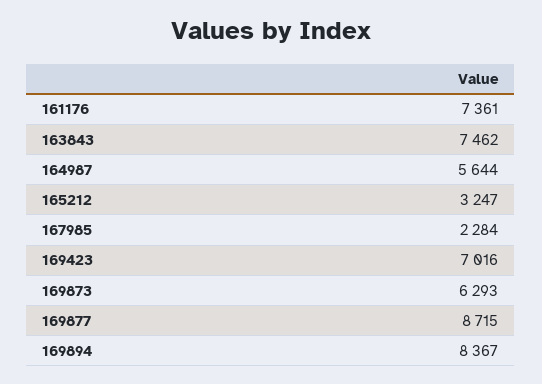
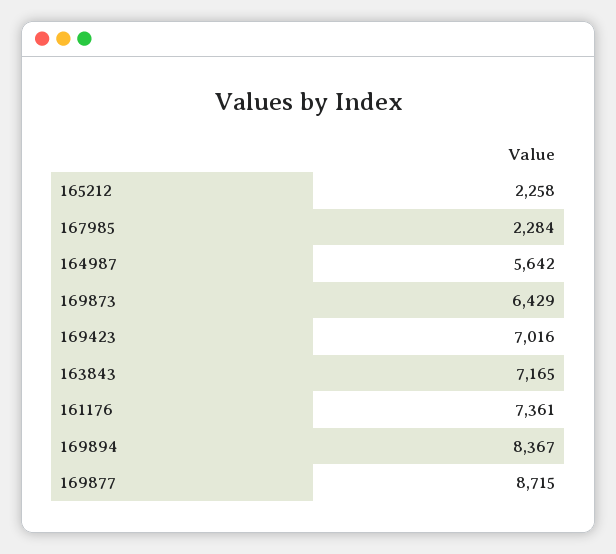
  {
    "161176": 7361,
-   "163843": 7462,
+   "163843": 7165,
-   "164987": 5644,
+   "164987": 5642,
-   "165212": 3247,
+   "165212": 2258,
    "167985": 2284,
    "169423": 7016,
-   "169873": 6293,
+   "169873": 6429,
    "169877": 8715,
    "169894": 8367
  }

